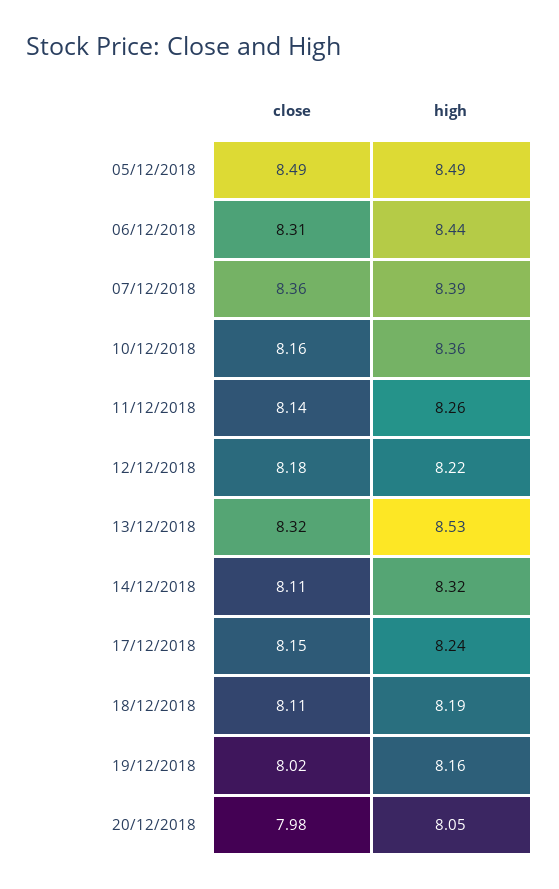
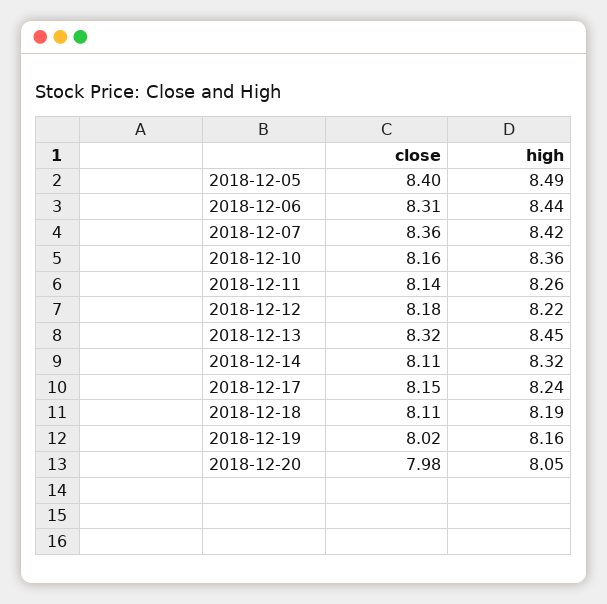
  {
    "close": {
-     "05/12/2018": 8.49,
+     "05/12/2018": 8.4,
      "06/12/2018": 8.31,
      "07/12/2018": 8.36,
      "10/12/2018": 8.16,
      "11/12/2018": 8.14,
      "12/12/2018": 8.18,
      "13/12/2018": 8.32,
      "14/12/2018": 8.11,
      "17/12/2018": 8.15,
      "18/12/2018": 8.11,
      "19/12/2018": 8.02,
      "20/12/2018": 7.98
    },
    "high": {
      "05/12/2018": 8.49,
      "06/12/2018": 8.44,
-     "07/12/2018": 8.39,
+     "07/12/2018": 8.42,
      "10/12/2018": 8.36,
      "11/12/2018": 8.26,
      "12/12/2018": 8.22,
-     "13/12/2018": 8.53,
+     "13/12/2018": 8.45,
      "14/12/2018": 8.32,
      "17/12/2018": 8.24,
      "18/12/2018": 8.19,
      "19/12/2018": 8.16,
      "20/12/2018": 8.05
    }
  }

